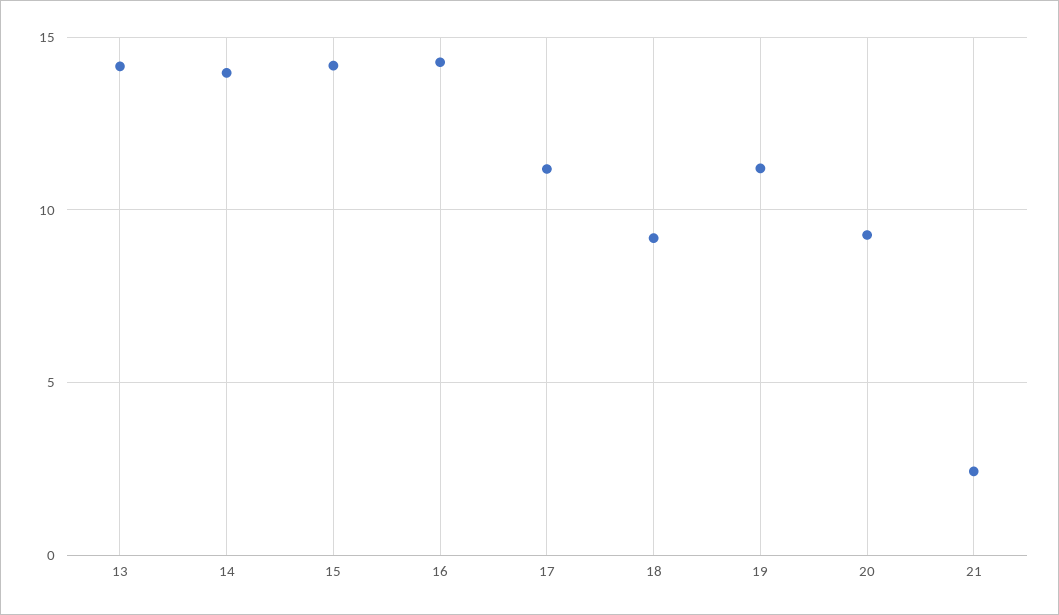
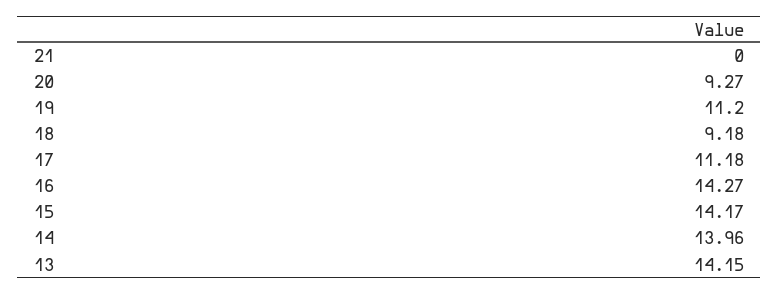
  {
    "13": 14.15,
    "14": 13.96,
    "15": 14.17,
    "16": 14.27,
    "17": 11.18,
    "18": 9.18,
    "19": 11.2,
    "20": 9.27,
-   "21": 2.5
+   "21": 0
  }

